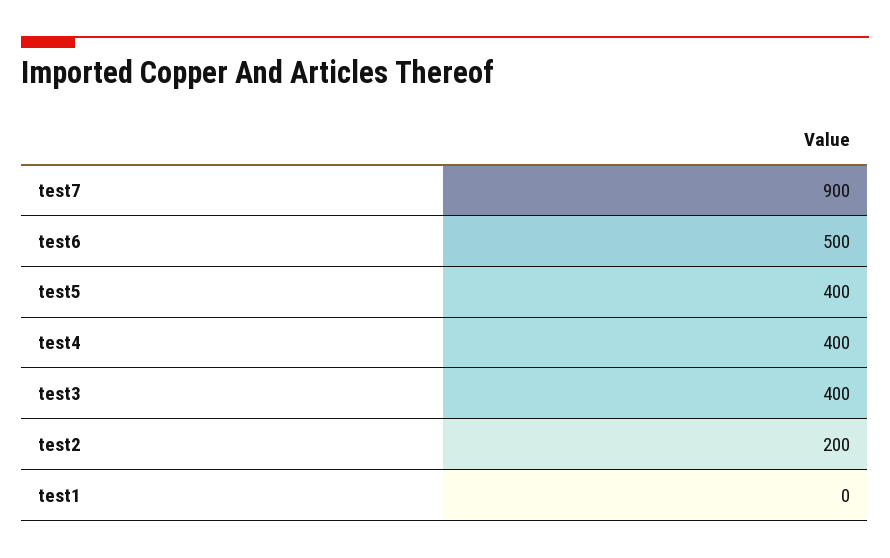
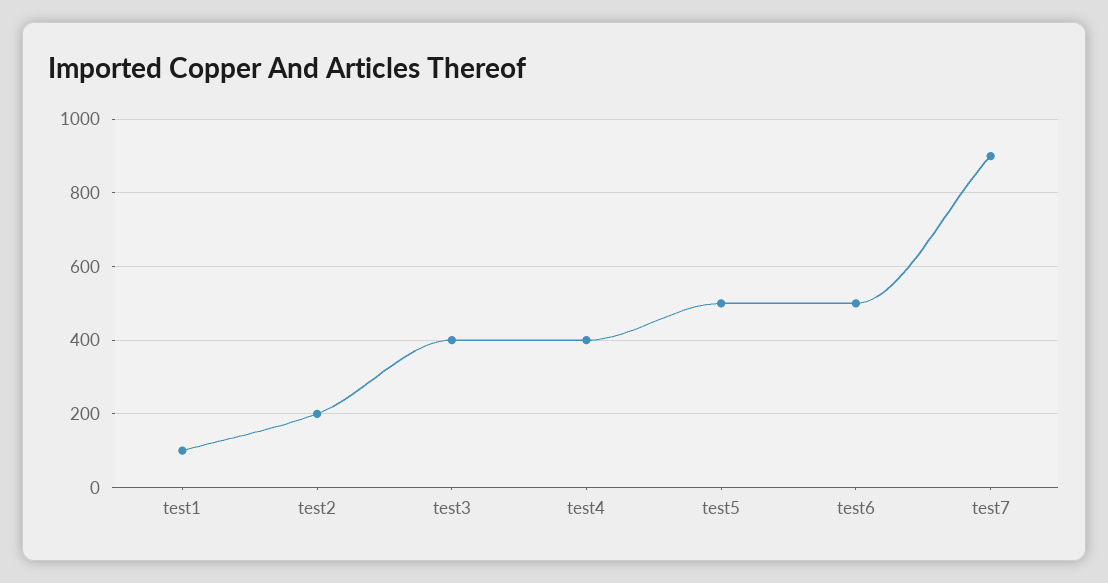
  {
    "test7": 900,
    "test6": 500,
-   "test5": 400,
+   "test5": 500,
    "test4": 400,
    "test3": 400,
    "test2": 200,
-   "test1": 0
+   "test1": 100
  }

